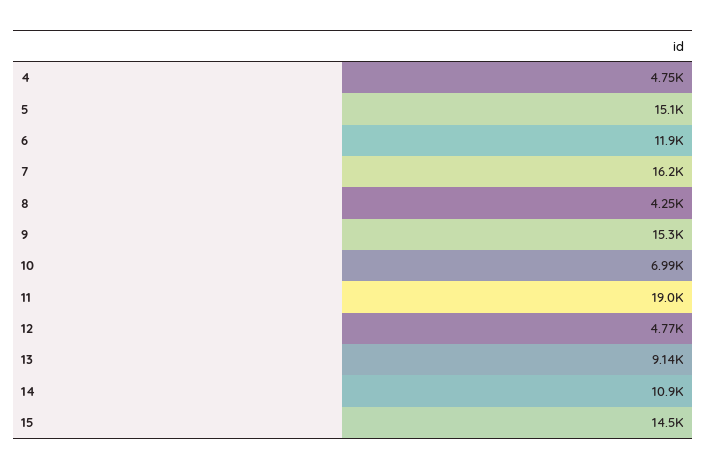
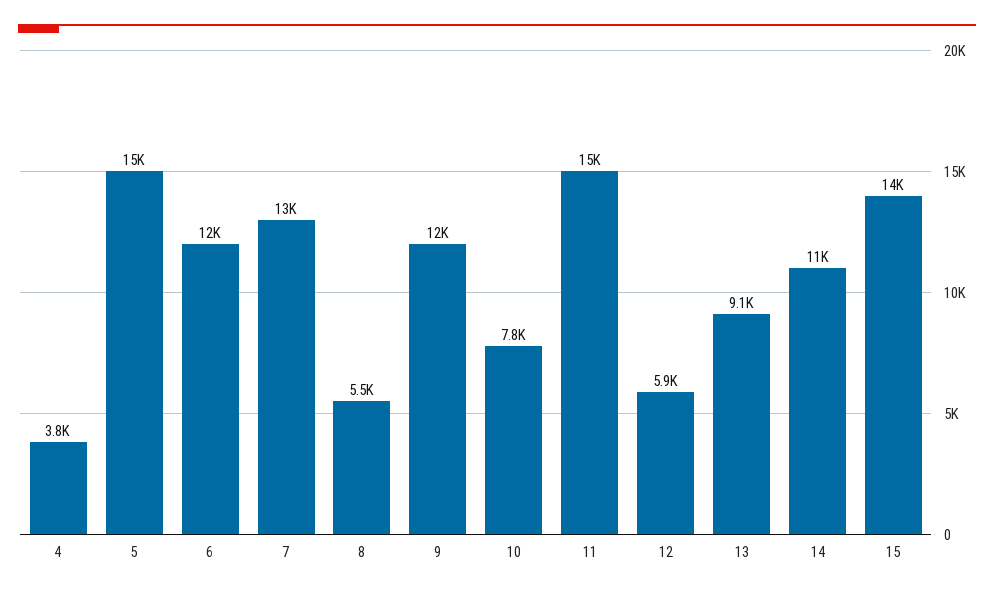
  {
-   "4": 4750,
+   "4": 3800,
    "5": 15100,
    "6": 11900,
-   "7": 16200,
+   "7": 13000,
-   "8": 4250,
+   "8": 5500,
-   "9": 15300,
+   "9": 12000,
-   "10": 6990,
+   "10": 7800,
-   "11": 19000,
+   "11": 15000,
-   "12": 4770,
+   "12": 5900,
    "13": 9140,
    "14": 10900,
    "15": 14500
  }

